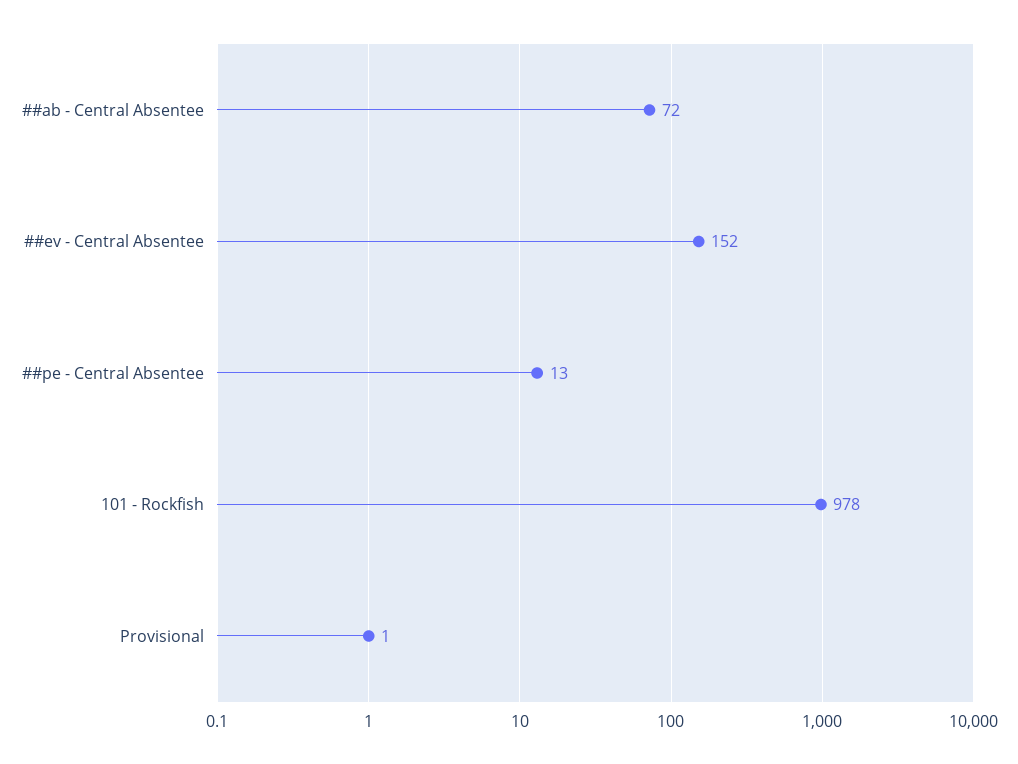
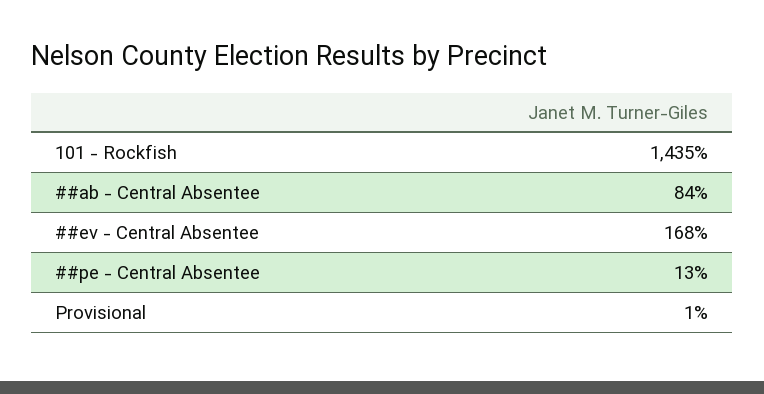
  {
-   "##ab - Central Absentee": 72,
+   "##ab - Central Absentee": 84,
-   "##ev - Central Absentee": 152,
+   "##ev - Central Absentee": 168,
    "##pe - Central Absentee": 13,
-   "101 - Rockfish": 978,
+   "101 - Rockfish": 1435,
    "Provisional": 1
  }

